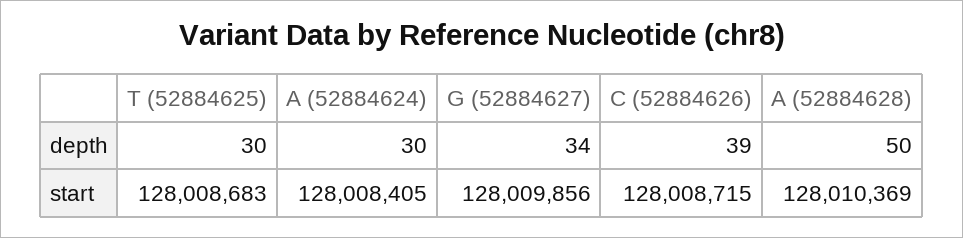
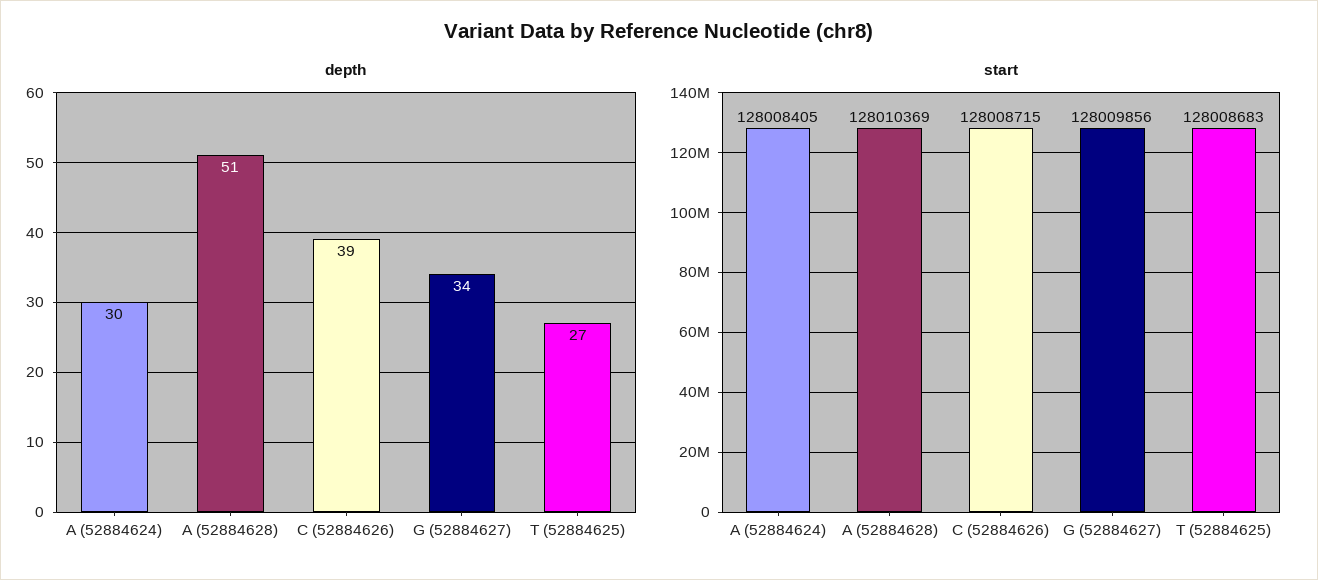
  {
    "depth": {
-     "T (52884625)": 30,
+     "T (52884625)": 27,
      "A (52884624)": 30,
      "G (52884627)": 34,
      "C (52884626)": 39,
-     "A (52884628)": 50
+     "A (52884628)": 51
    },
    "start": {
      "T (52884625)": 128008683,
      "A (52884624)": 128008405,
      "G (52884627)": 128009856,
      "C (52884626)": 128008715,
      "A (52884628)": 128010369
    }
  }

